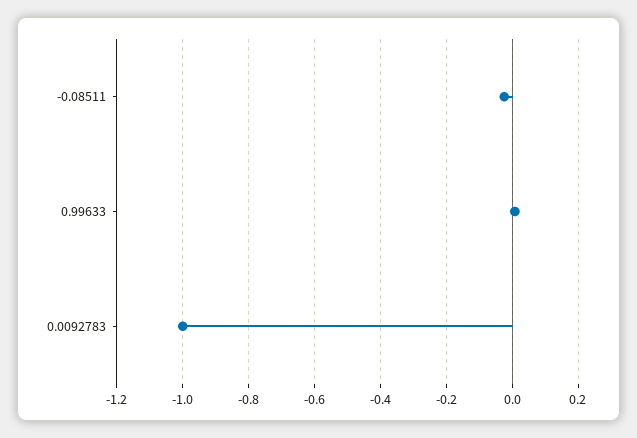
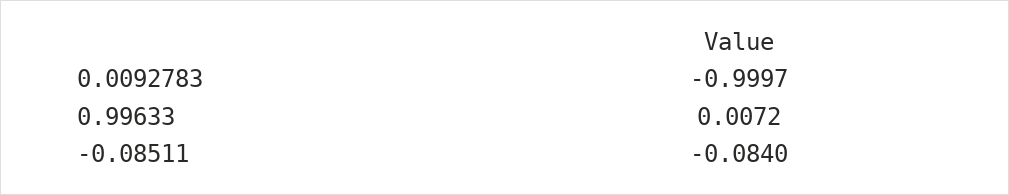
  {
-   "-0.08511": -0.02,
+   "-0.08511": -0.084,
    "0.99633": 0.0072,
    "0.0092783": -0.9997
  }

